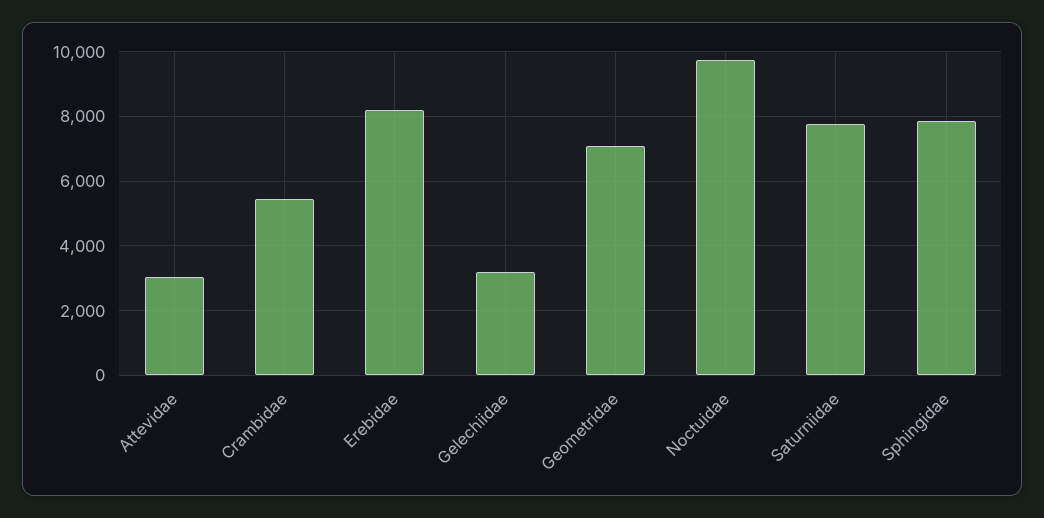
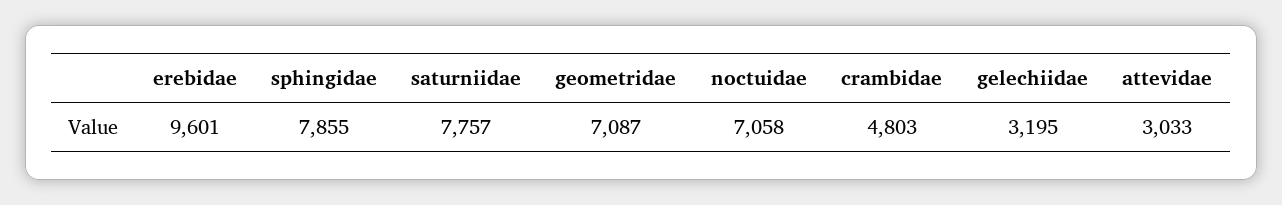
  {
    "Attevidae": 3033,
-   "Crambidae": 5400,
+   "Crambidae": 4803,
-   "Erebidae": 8200,
+   "Erebidae": 9601,
    "Gelechiidae": 3195,
    "Geometridae": 7087,
-   "Noctuidae": 9800,
+   "Noctuidae": 7058,
    "Saturniidae": 7757,
    "Sphingidae": 7855
  }

